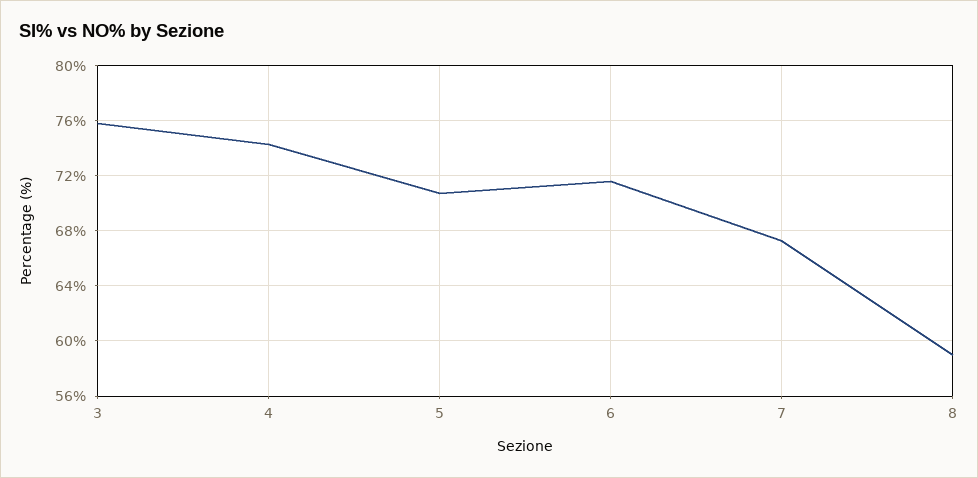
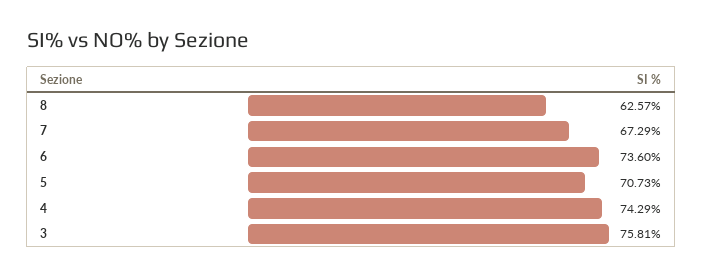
  {
    "3": 75.81,
    "4": 74.29,
    "5": 70.73,
-   "6": 71.5,
+   "6": 73.6,
    "7": 67.29,
-   "8": 59
+   "8": 62.57
  }

